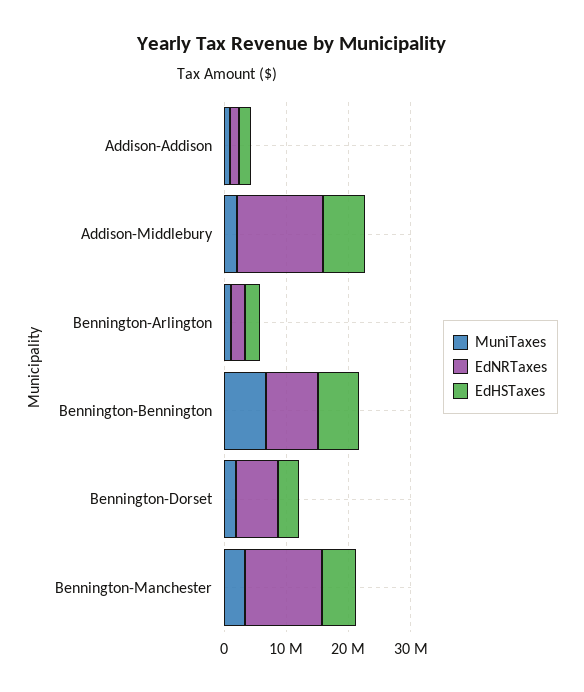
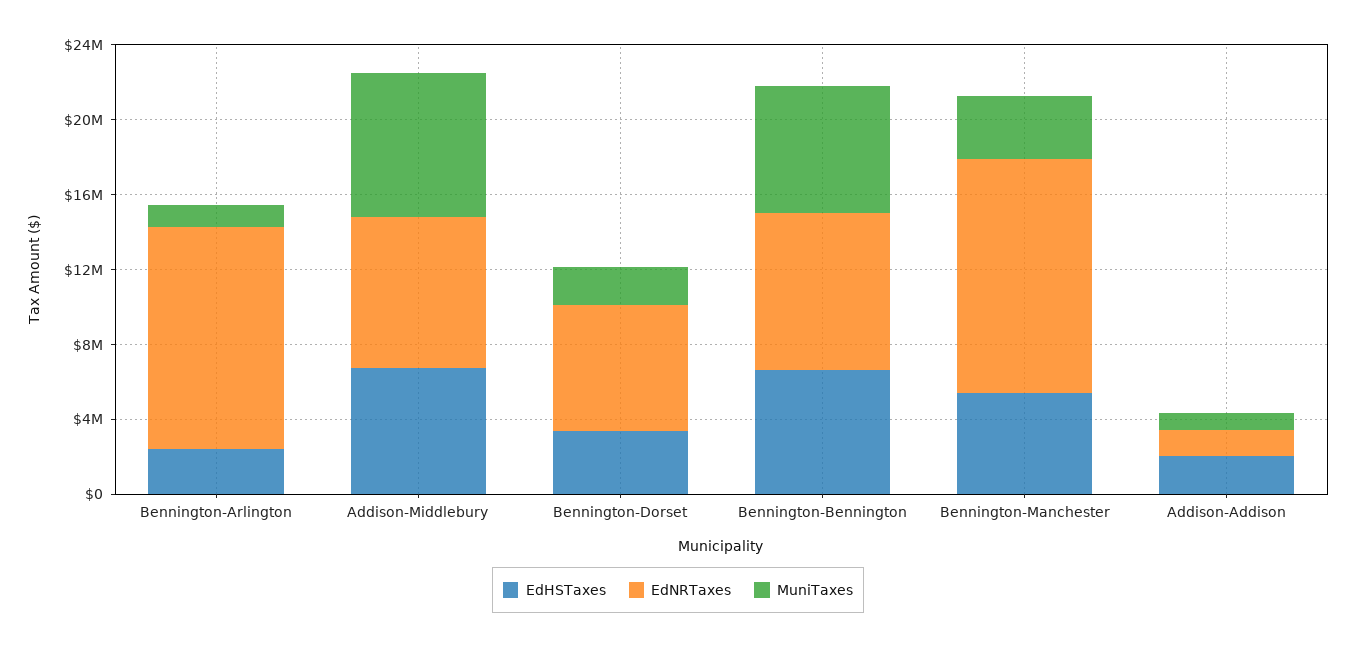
  {
    "MuniTaxes": {
      "Addison-Addison": 1000000,
-     "Addison-Middlebury": 2000000,
+     "Addison-Middlebury": 8000000,
      "Bennington-Arlington": 1000000,
      "Bennington-Bennington": 7000000,
      "Bennington-Dorset": 2000000,
      "Bennington-Manchester": 3000000
    },
    "EdNRTaxes": {
      "Addison-Addison": 1000000,
-     "Addison-Middlebury": 14000000,
+     "Addison-Middlebury": 8000000,
-     "Bennington-Arlington": 2000000,
+     "Bennington-Arlington": 12000000,
      "Bennington-Bennington": 8000000,
      "Bennington-Dorset": 7000000,
      "Bennington-Manchester": 12000000
    },
    "EdHSTaxes": {
      "Addison-Addison": 2000000,
      "Addison-Middlebury": 7000000,
      "Bennington-Arlington": 2000000,
      "Bennington-Bennington": 7000000,
      "Bennington-Dorset": 3000000,
      "Bennington-Manchester": 5000000
    }
  }

